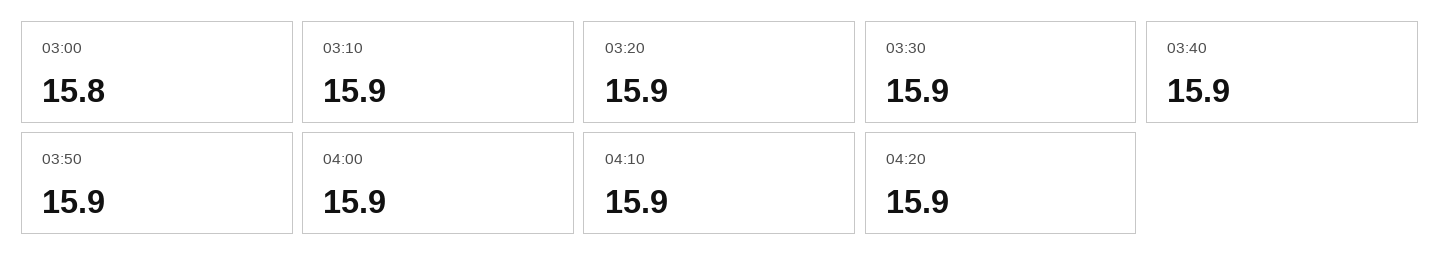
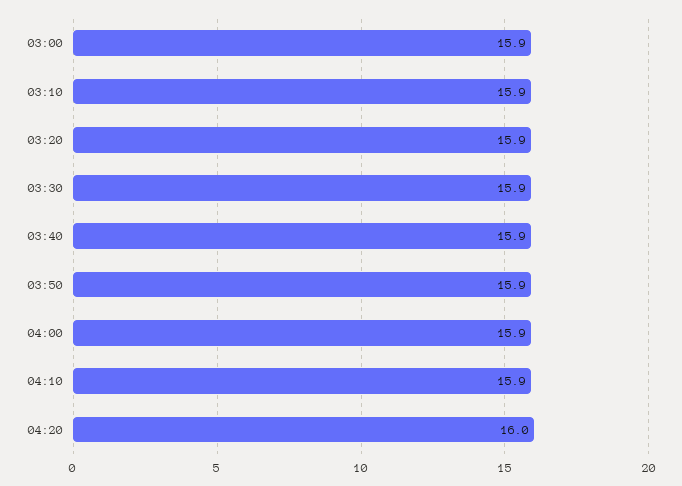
  {
-   "03:00": 15.8,
+   "03:00": 15.9,
    "03:10": 15.9,
    "03:20": 15.9,
    "03:30": 15.9,
    "03:40": 15.9,
    "03:50": 15.9,
    "04:00": 15.9,
    "04:10": 15.9,
-   "04:20": 15.9
+   "04:20": 16
  }

